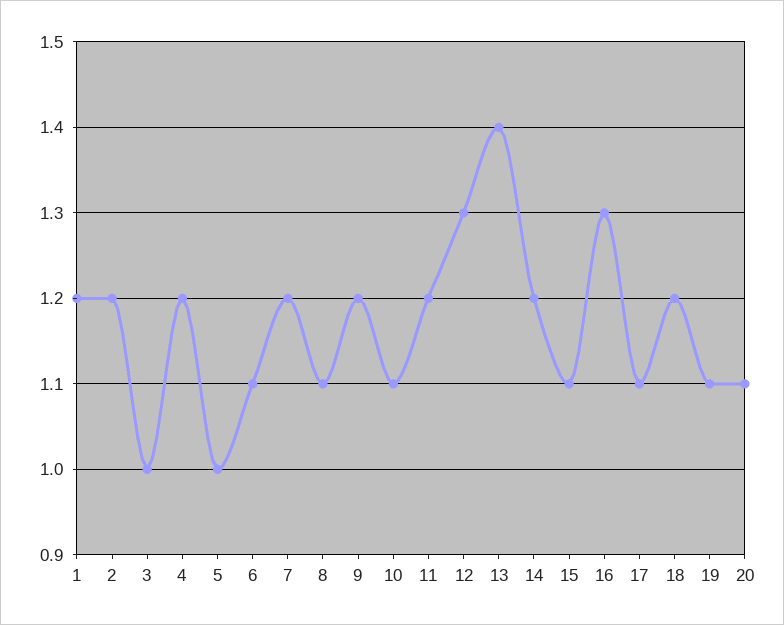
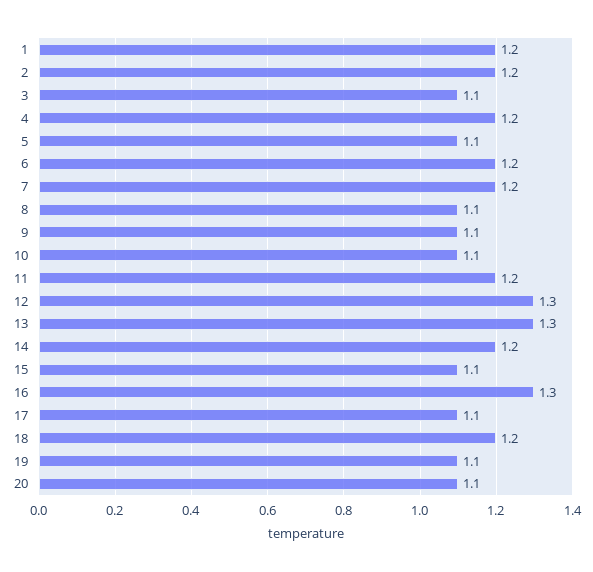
  {
    "1": 1.2,
    "2": 1.2,
-   "3": 1,
+   "3": 1.1,
    "4": 1.2,
-   "5": 1,
+   "5": 1.1,
-   "6": 1.1,
+   "6": 1.2,
    "7": 1.2,
    "8": 1.1,
-   "9": 1.2,
+   "9": 1.1,
    "10": 1.1,
    "11": 1.2,
    "12": 1.3,
-   "13": 1.4,
+   "13": 1.3,
    "14": 1.2,
    "15": 1.1,
    "16": 1.3,
    "17": 1.1,
    "18": 1.2,
    "19": 1.1,
    "20": 1.1
  }

